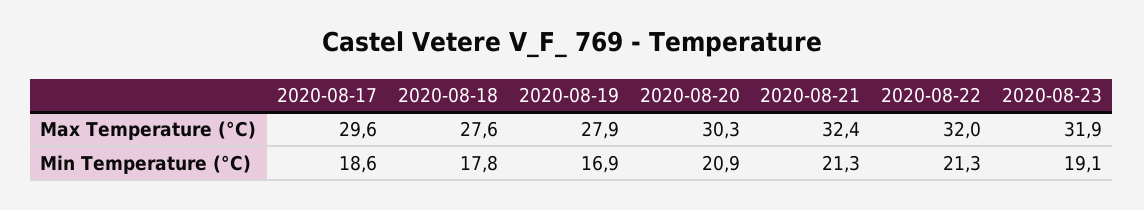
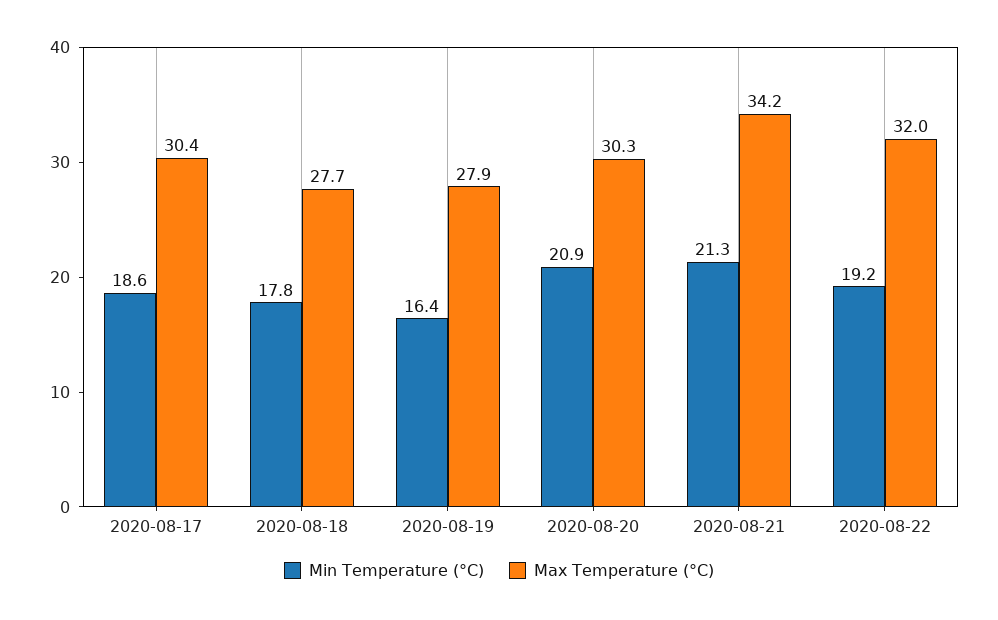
  {
    "Max Temperature (°C)": {
-     "2020-08-17": 29.6,
+     "2020-08-17": 30.4,
-     "2020-08-18": 27.6,
+     "2020-08-18": 27.7,
      "2020-08-19": 27.9,
      "2020-08-20": 30.3,
-     "2020-08-21": 32.4,
+     "2020-08-21": 34.2,
-     "2020-08-22": 32,
+     "2020-08-22": 32
-     "2020-08-23": 31.9
    },
    "Min Temperature (°C)": {
      "2020-08-17": 18.6,
      "2020-08-18": 17.8,
-     "2020-08-19": 16.9,
+     "2020-08-19": 16.4,
      "2020-08-20": 20.9,
      "2020-08-21": 21.3,
-     "2020-08-22": 21.3,
+     "2020-08-22": 19.2
-     "2020-08-23": 19.1
    }
  }

